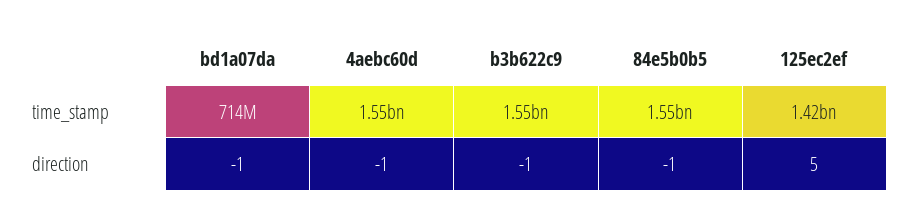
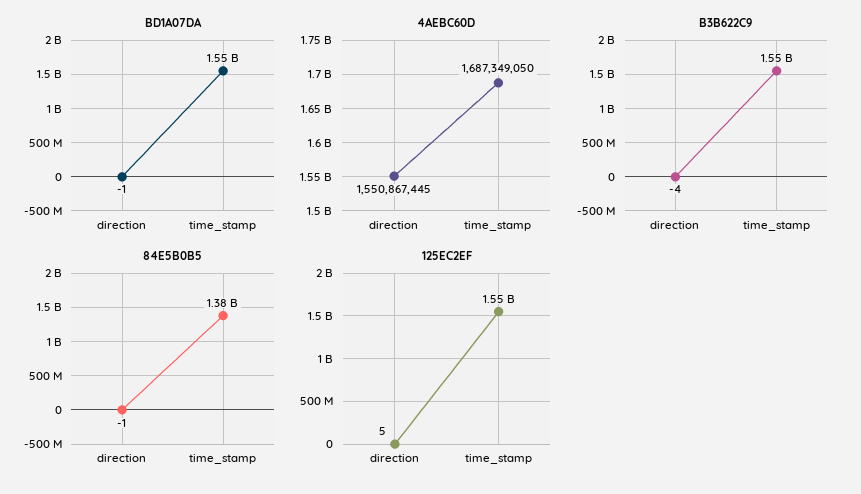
  {
    "bd1a07da": {
-     "time_stamp": 714000000,
+     "time_stamp": 1550000000,
      "direction": -1
    },
    "4aebc60d": {
-     "time_stamp": 1550000000,
+     "time_stamp": 1687349050,
-     "direction": -1
+     "direction": 1550867445
    },
    "b3b622c9": {
      "time_stamp": 1550000000,
-     "direction": -1
+     "direction": -4
    },
    "84e5b0b5": {
-     "time_stamp": 1550000000,
+     "time_stamp": 1380000000,
      "direction": -1
    },
    "125ec2ef": {
-     "time_stamp": 1420000000,
+     "time_stamp": 1550000000,
      "direction": 5
    }
  }

